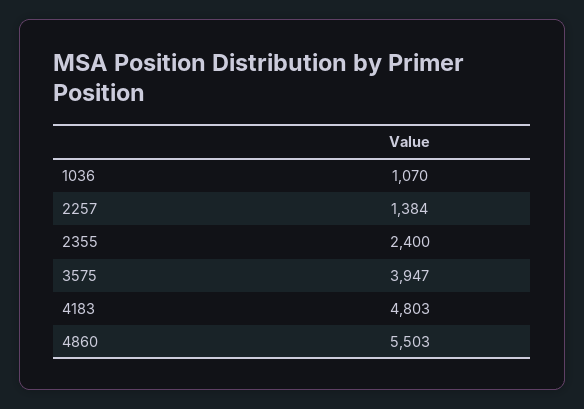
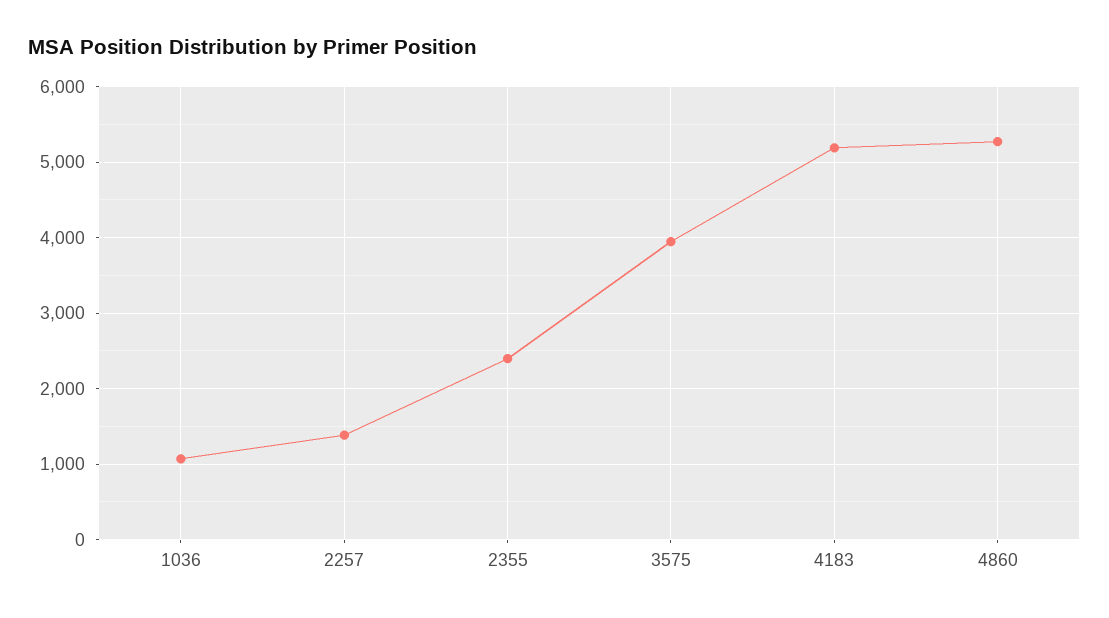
  {
    "1036": 1070,
    "2257": 1384,
    "2355": 2400,
    "3575": 3947,
-   "4183": 4803,
+   "4183": 5200,
-   "4860": 5503
+   "4860": 5300
  }

